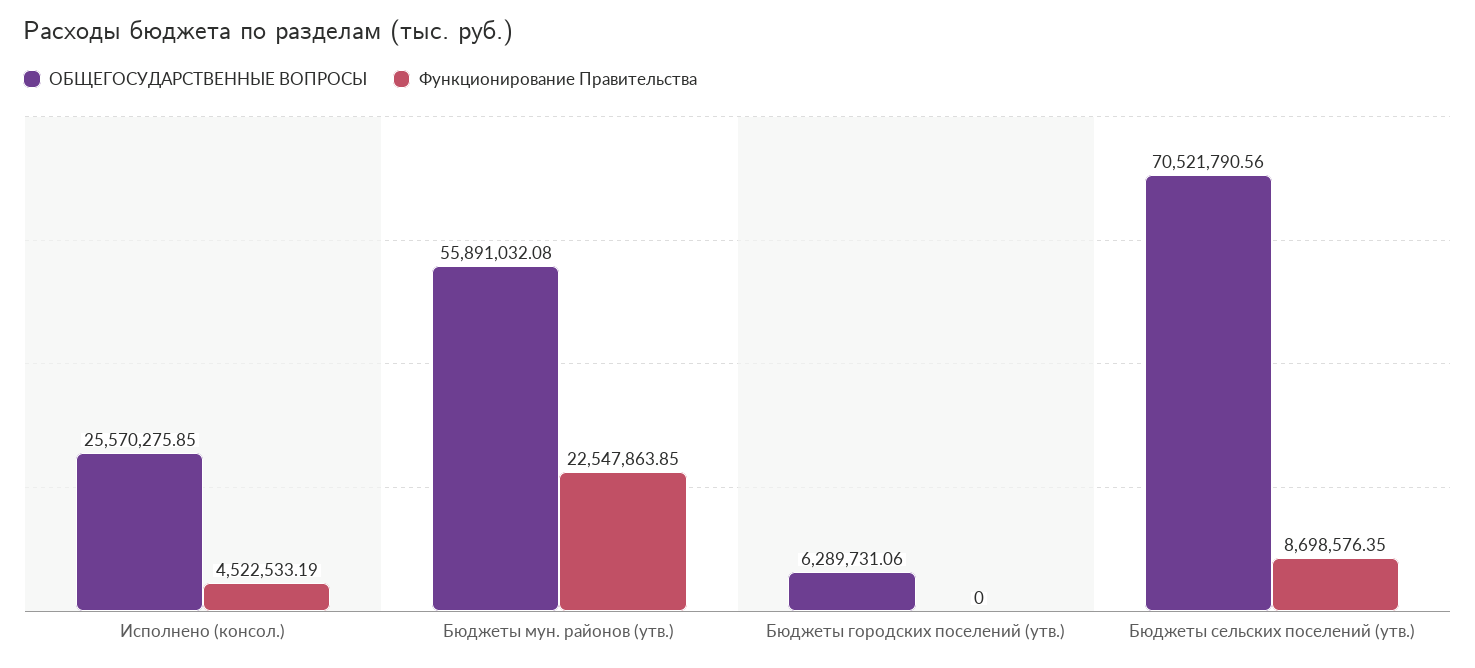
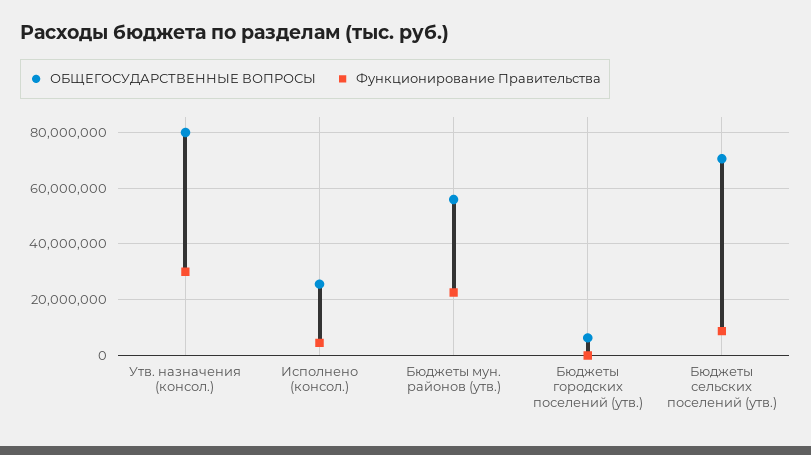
  {
    "ОБЩЕГОСУДАРСТВЕННЫЕ ВОПРОСЫ": {
      "Исполнено (консол.)": 25570275.85,
      "Бюджеты мун. районов (утв.)": 55891032.08,
      "Бюджеты городских поселений (утв.)": 6289731.06,
-     "Бюджеты сельских поселений (утв.)": 70521790.56
+     "Бюджеты сельских поселений (утв.)": 70521790.56,
+     "Утв. назначения (консол.)": 80000000
    },
    "Функционирование Правительства": {
      "Исполнено (консол.)": 4522533.19,
      "Бюджеты мун. районов (утв.)": 22547863.85,
      "Бюджеты городских поселений (утв.)": 0,
-     "Бюджеты сельских поселений (утв.)": 8698576.35
+     "Бюджеты сельских поселений (утв.)": 8698576.35,
+     "Утв. назначения (консол.)": 30000000
    }
  }

